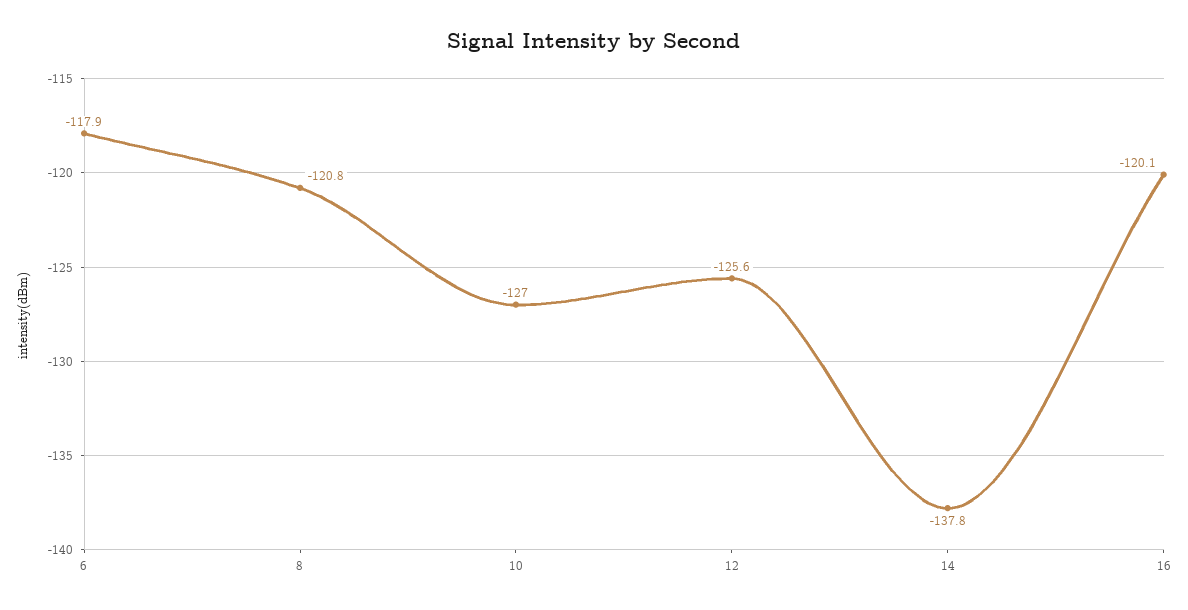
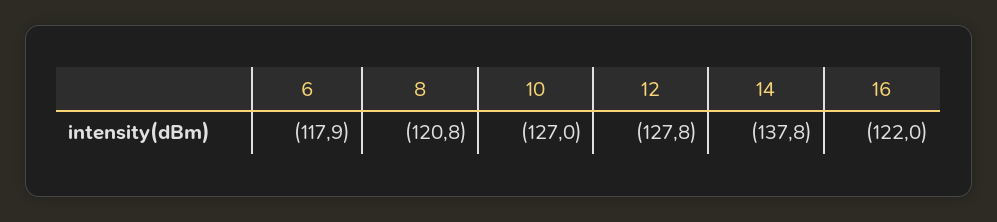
  {
    "6": -117.9,
    "8": -120.8,
    "10": -127,
-   "12": -125.6,
+   "12": -127.8,
    "14": -137.8,
-   "16": -120.1
+   "16": -122
  }

